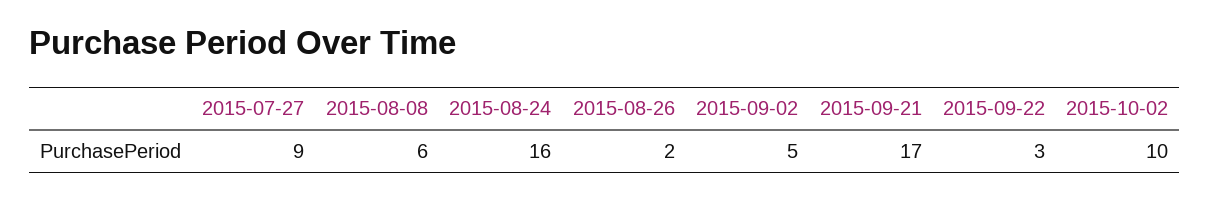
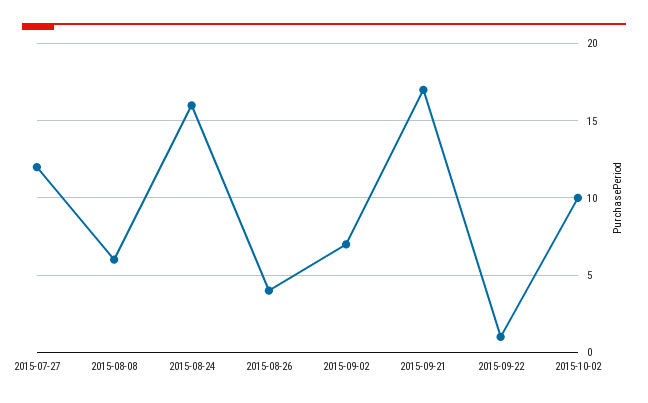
  {
-   "2015-07-27": 9,
+   "2015-07-27": 12,
    "2015-08-08": 6,
    "2015-08-24": 16,
-   "2015-08-26": 2,
+   "2015-08-26": 4,
-   "2015-09-02": 5,
+   "2015-09-02": 7,
    "2015-09-21": 17,
-   "2015-09-22": 3,
+   "2015-09-22": 1,
    "2015-10-02": 10
  }

